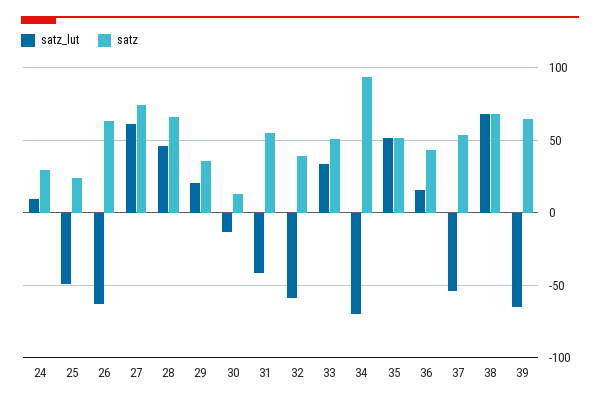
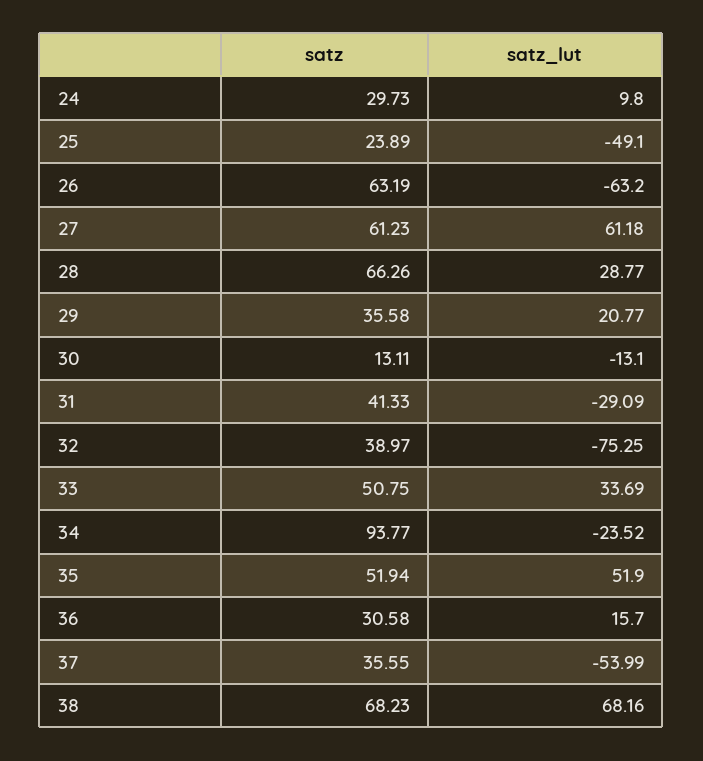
  {
    "satz_lut": {
      "24": 9.8,
      "25": -49.1,
      "26": -63.2,
      "27": 61.18,
-     "28": 45,
+     "28": 28.77,
      "29": 20.77,
      "30": -13.1,
-     "31": -40,
+     "31": -29.09,
-     "32": -60,
+     "32": -75.25,
      "33": 33.69,
-     "34": -70,
+     "34": -23.52,
      "35": 51.9,
      "36": 15.7,
      "37": -53.99,
-     "38": 68.16,
+     "38": 68.16
-     "39": -65
    },
    "satz": {
      "24": 29.73,
      "25": 23.89,
      "26": 63.19,
-     "27": 75,
+     "27": 61.23,
      "28": 66.26,
      "29": 35.58,
      "30": 13.11,
-     "31": 55,
+     "31": 41.33,
      "32": 38.97,
      "33": 50.75,
      "34": 93.77,
      "35": 51.94,
-     "36": 45,
+     "36": 30.58,
-     "37": 55,
+     "37": 35.55,
-     "38": 68.23,
+     "38": 68.23
-     "39": 65
    }
  }

